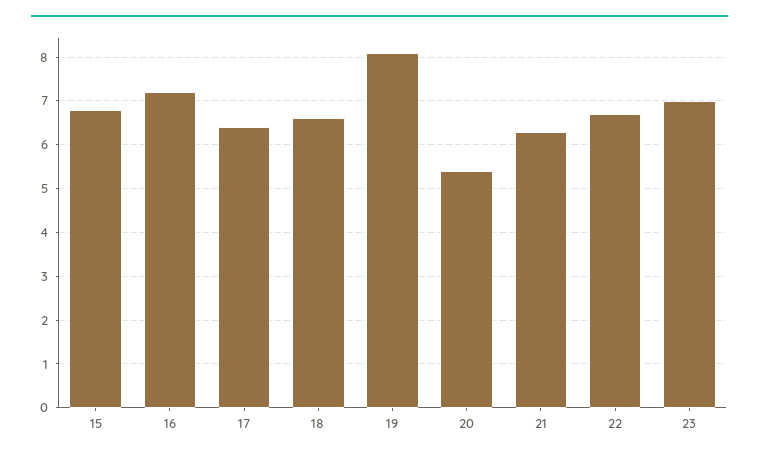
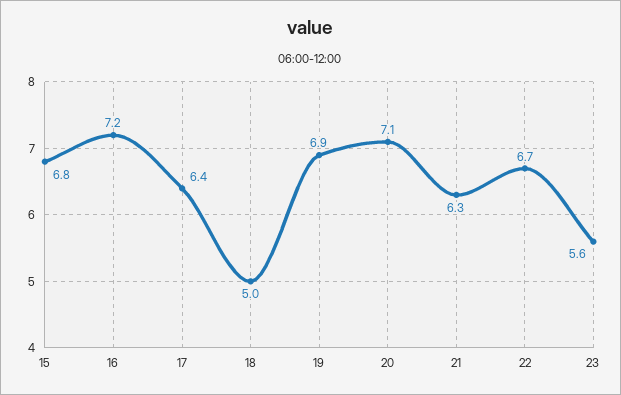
  {
    "15": 6.8,
    "16": 7.2,
    "17": 6.4,
-   "18": 6.5,
+   "18": 5,
-   "19": 8,
+   "19": 6.9,
-   "20": 5.5,
+   "20": 7.1,
    "21": 6.3,
    "22": 6.7,
-   "23": 7
+   "23": 5.6
  }

